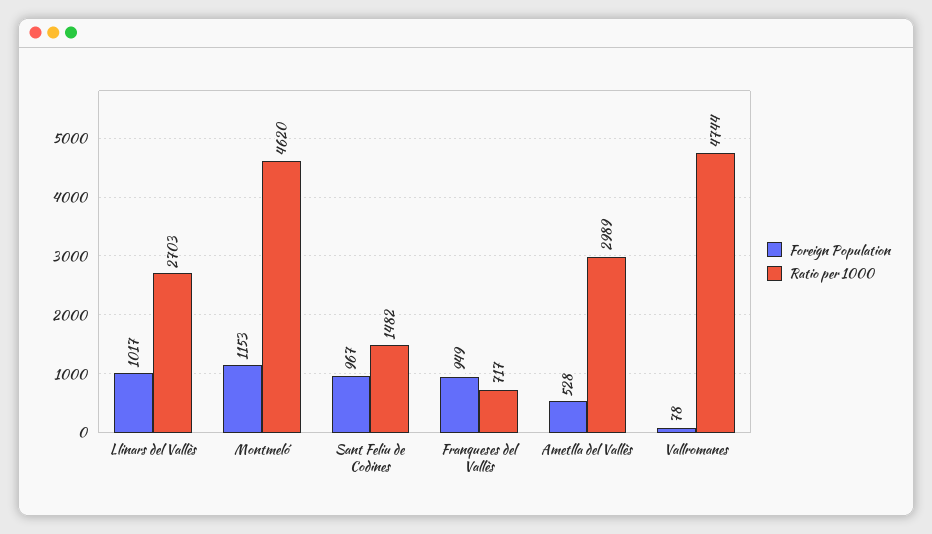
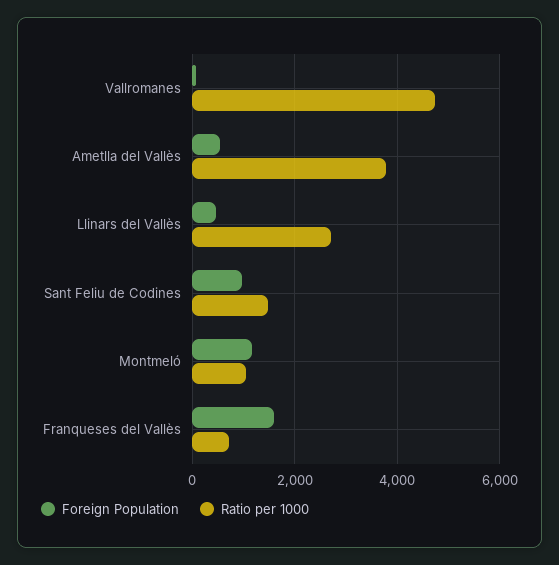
  {
    "Foreign Population": {
-     "Llinars del Vallès": 1017,
+     "Llinars del Vallès": 400,
      "Montmeló": 1153,
      "Sant Feliu de Codines": 967,
-     "Franqueses del Vallès": 949,
+     "Franqueses del Vallès": 1600,
      "Ametlla del Vallès": 528,
      "Vallromanes": 78
    },
    "Ratio per 1000": {
      "Llinars del Vallès": 2703,
-     "Montmeló": 4620,
+     "Montmeló": 1000,
      "Sant Feliu de Codines": 1482,
      "Franqueses del Vallès": 717,
-     "Ametlla del Vallès": 2989,
+     "Ametlla del Vallès": 3800,
      "Vallromanes": 4744
    }
  }

